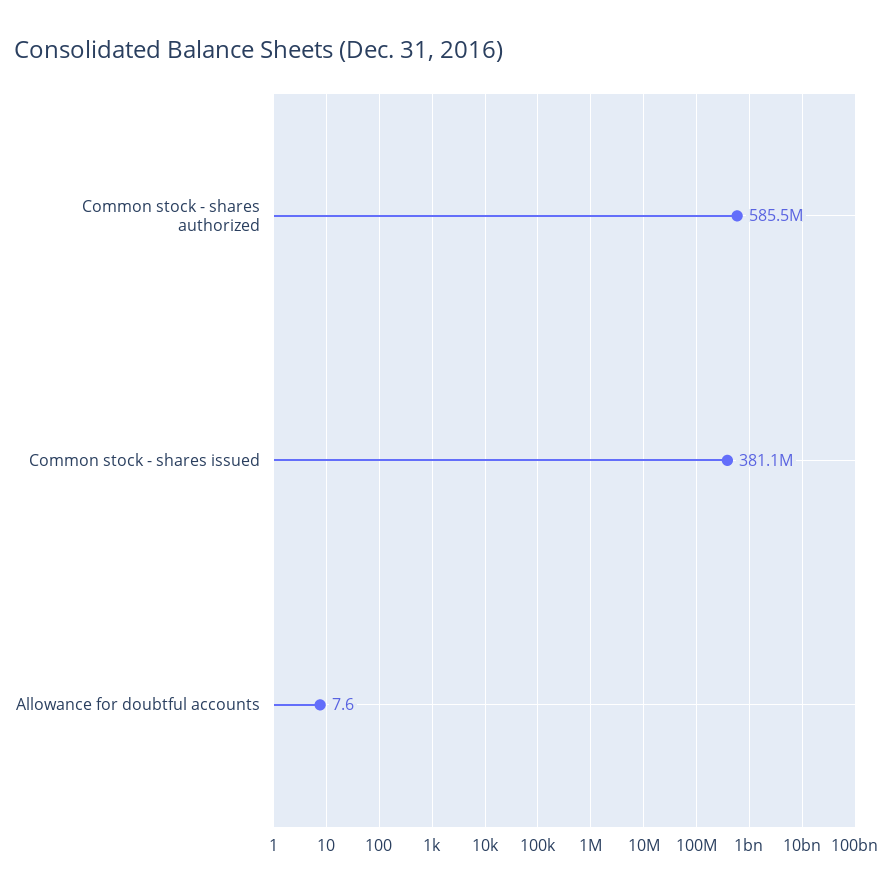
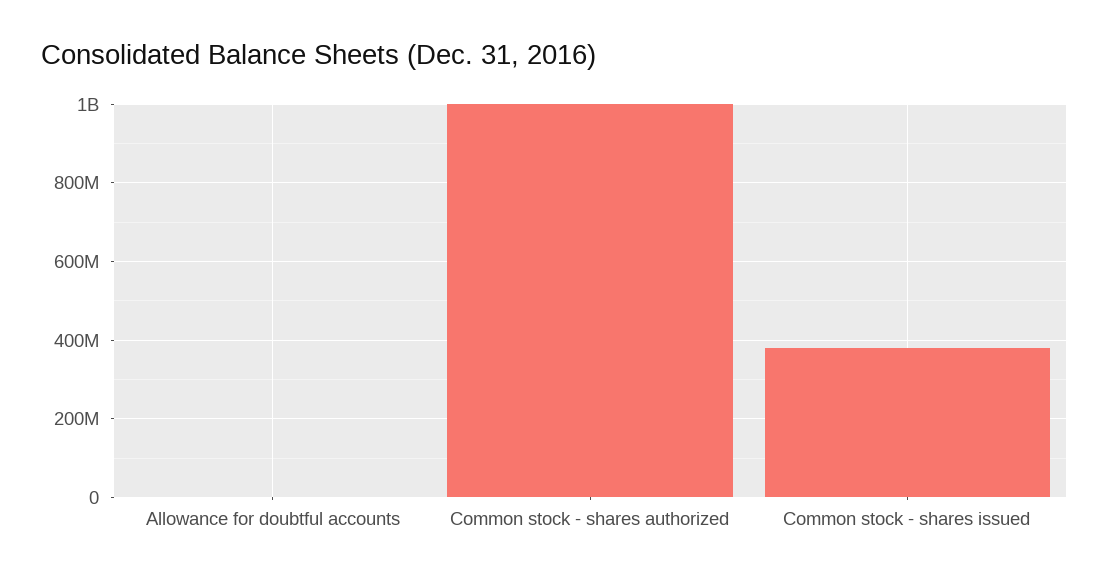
  {
-   "Common stock - shares authorized": 585500000,
+   "Common stock - shares authorized": 1000000000,
    "Common stock - shares issued": 381100000,
    "Allowance for doubtful accounts": 7.6
  }

